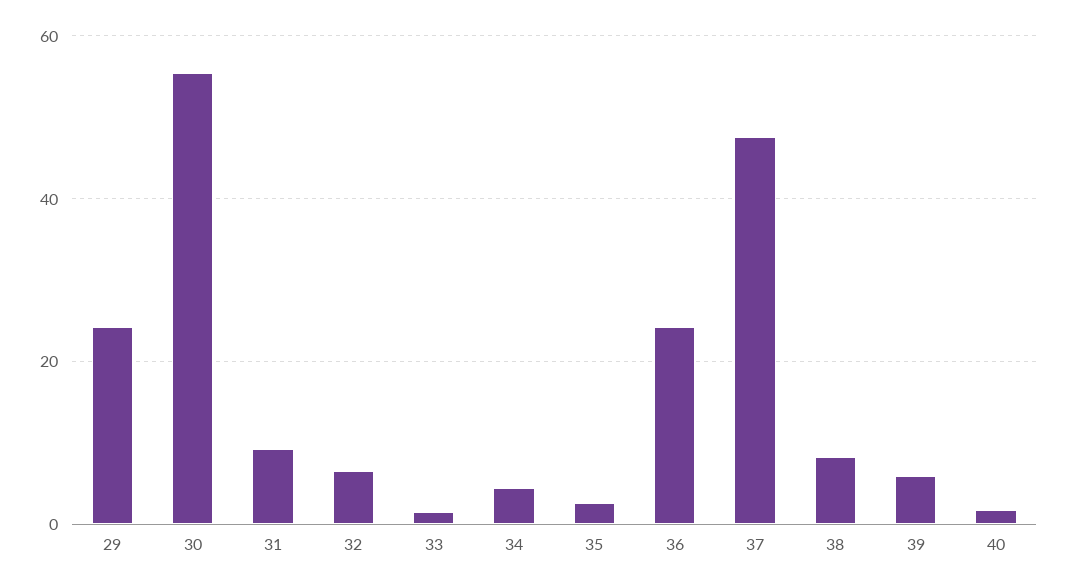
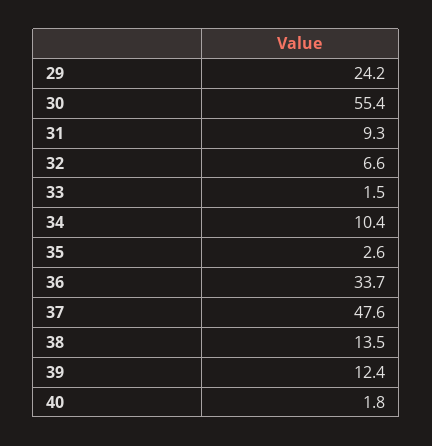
  {
    "29": 24.2,
    "30": 55.4,
    "31": 9.3,
    "32": 6.6,
    "33": 1.5,
-   "34": 4,
+   "34": 10.4,
    "35": 2.6,
-   "36": 24,
+   "36": 33.7,
    "37": 47.6,
-   "38": 8,
+   "38": 13.5,
-   "39": 6,
+   "39": 12.4,
    "40": 1.8
  }

